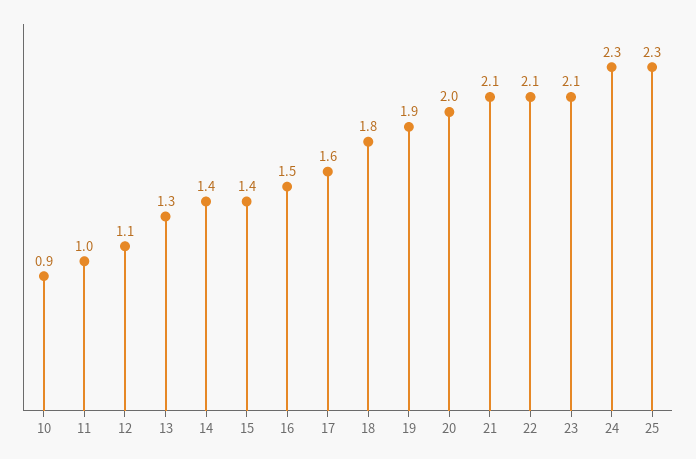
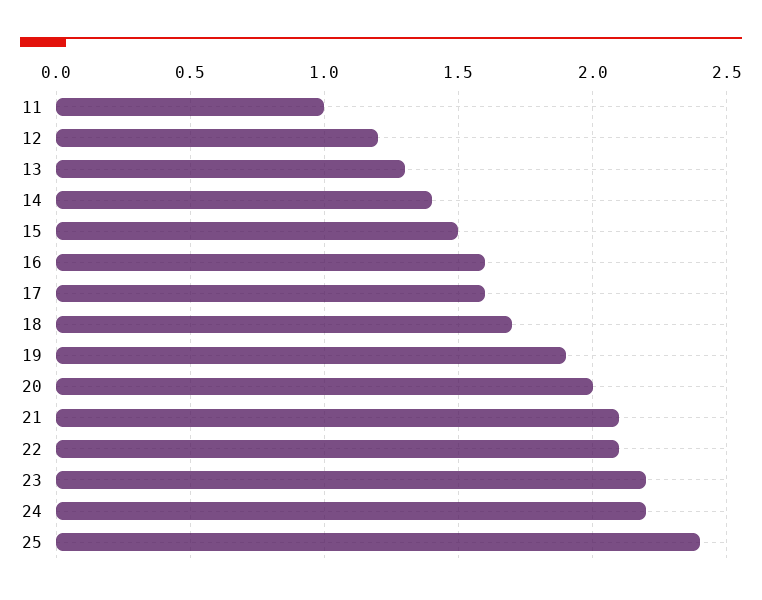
  {
-   "10": 0.9,
    "11": 1,
-   "12": 1.1,
+   "12": 1.2,
    "13": 1.3,
    "14": 1.4,
-   "15": 1.4,
+   "15": 1.5,
-   "16": 1.5,
+   "16": 1.6,
    "17": 1.6,
-   "18": 1.8,
+   "18": 1.7,
    "19": 1.9,
    "20": 2,
    "21": 2.1,
    "22": 2.1,
-   "23": 2.1,
+   "23": 2.2,
-   "24": 2.3,
+   "24": 2.2,
-   "25": 2.3
+   "25": 2.4
  }

